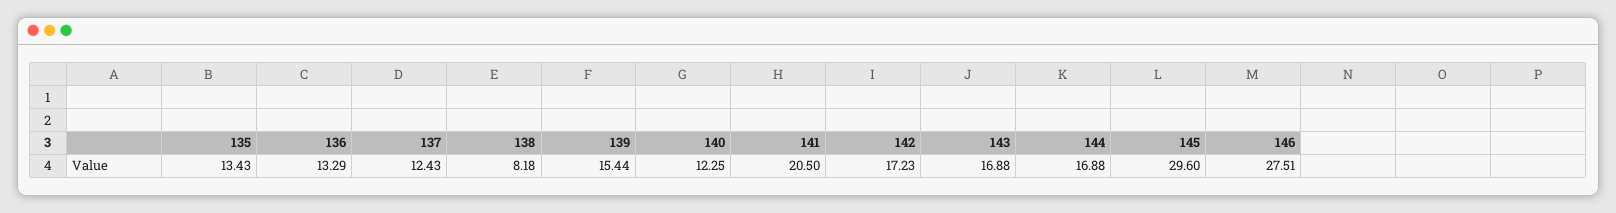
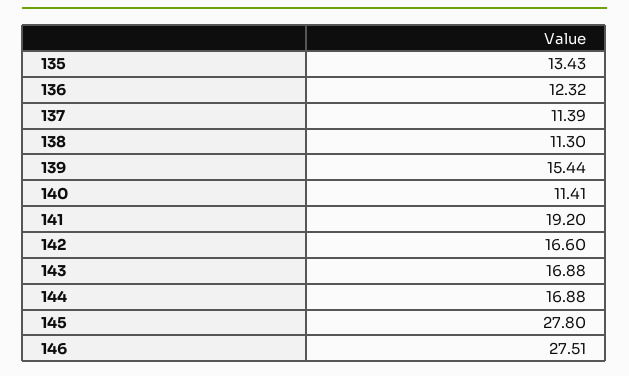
  {
    "135": 13.43,
-   "136": 13.29,
+   "136": 12.32,
-   "137": 12.43,
+   "137": 11.39,
-   "138": 8.18,
+   "138": 11.3,
    "139": 15.44,
-   "140": 12.25,
+   "140": 11.41,
-   "141": 20.5,
+   "141": 19.2,
-   "142": 17.23,
+   "142": 16.6,
    "143": 16.88,
    "144": 16.88,
-   "145": 29.6,
+   "145": 27.8,
    "146": 27.51
  }

